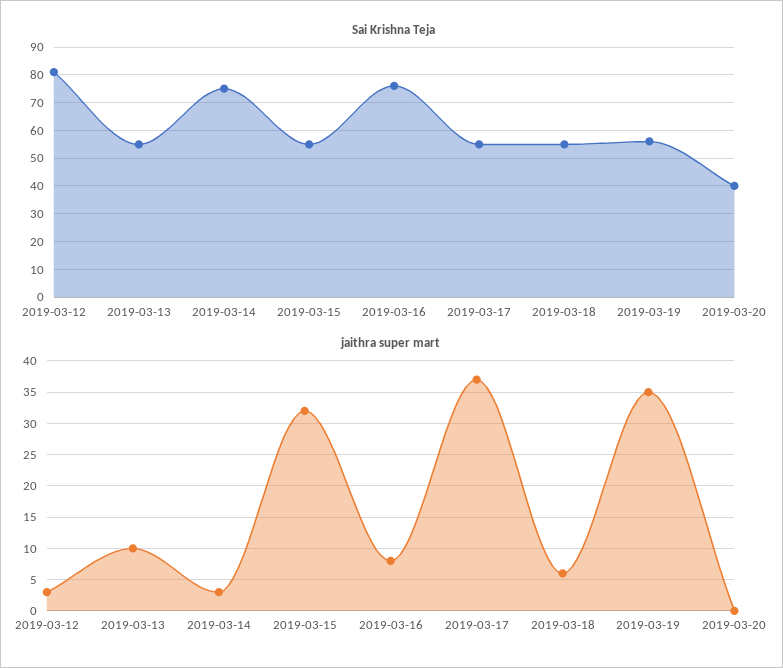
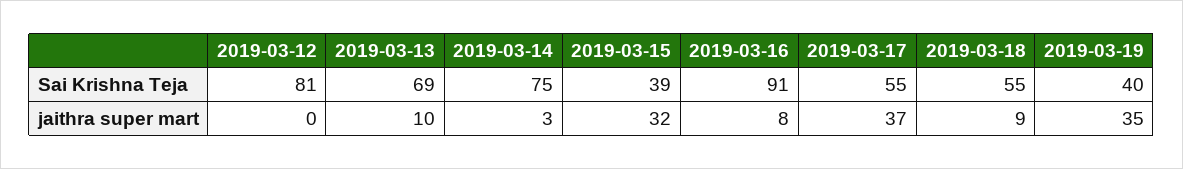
  {
    "Sai Krishna Teja": {
      "2019-03-12": 81,
-     "2019-03-13": 55,
+     "2019-03-13": 69,
      "2019-03-14": 75,
-     "2019-03-15": 55,
+     "2019-03-15": 39,
-     "2019-03-16": 75,
+     "2019-03-16": 91,
      "2019-03-17": 55,
      "2019-03-18": 55,
-     "2019-03-19": 55,
+     "2019-03-19": 40
-     "2019-03-20": 40
    },
    "jaithra super mart": {
-     "2019-03-12": 3,
+     "2019-03-12": 0,
      "2019-03-13": 10,
      "2019-03-14": 3,
      "2019-03-15": 32,
      "2019-03-16": 8,
      "2019-03-17": 37,
-     "2019-03-18": 6,
+     "2019-03-18": 9,
-     "2019-03-19": 35,
+     "2019-03-19": 35
-     "2019-03-20": 0
    }
  }

